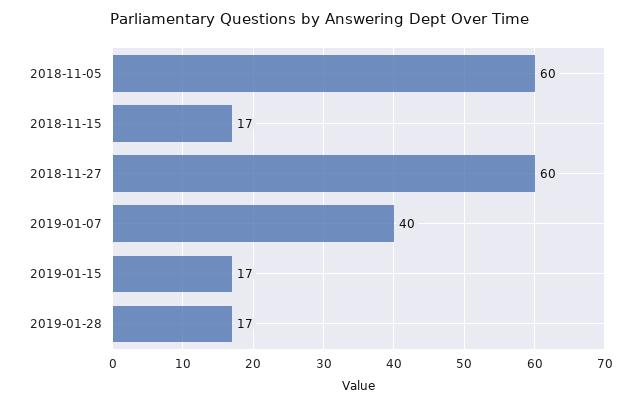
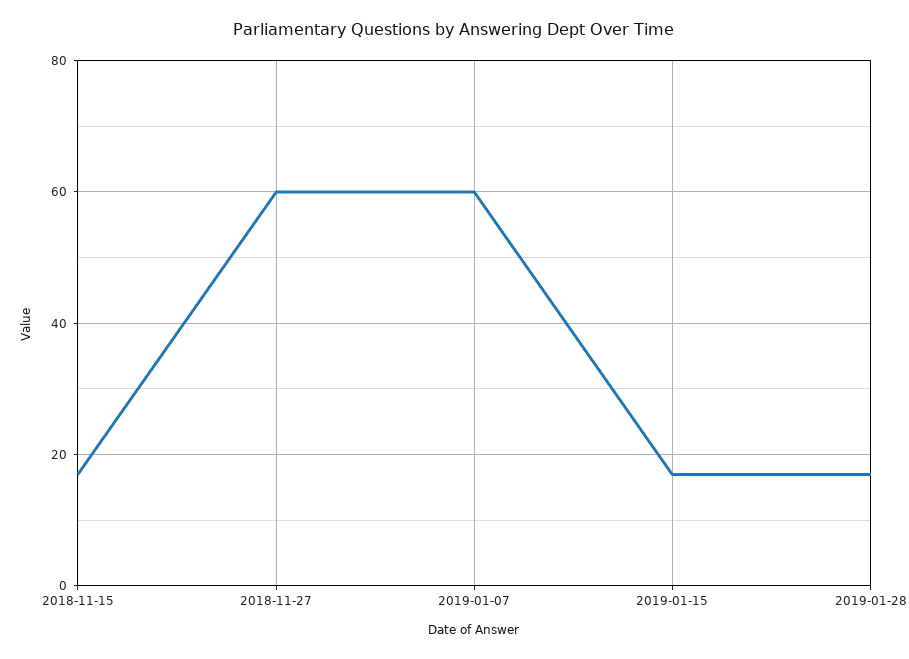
  {
-   "2018-11-05": 60,
    "2018-11-15": 17,
    "2018-11-27": 60,
-   "2019-01-07": 40,
+   "2019-01-07": 60,
    "2019-01-15": 17,
    "2019-01-28": 17
  }

